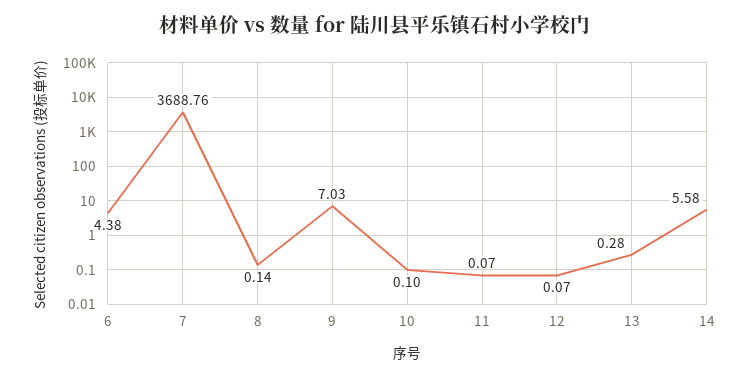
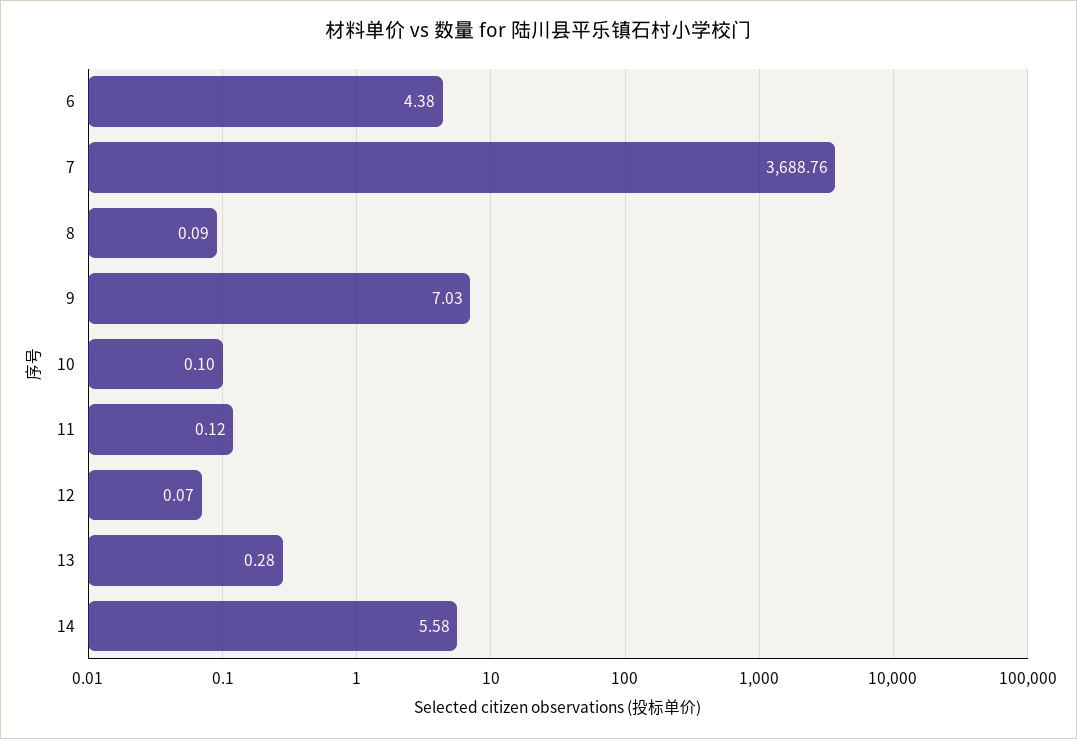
  {
    "6": 4.38,
    "7": 3688.76,
-   "8": 0.14,
+   "8": 0.09,
    "9": 7.03,
    "10": 0.1,
-   "11": 0.07,
+   "11": 0.12,
    "12": 0.07,
    "13": 0.28,
    "14": 5.58
  }

